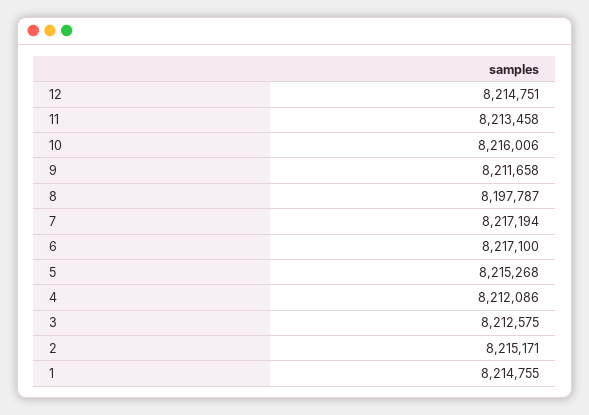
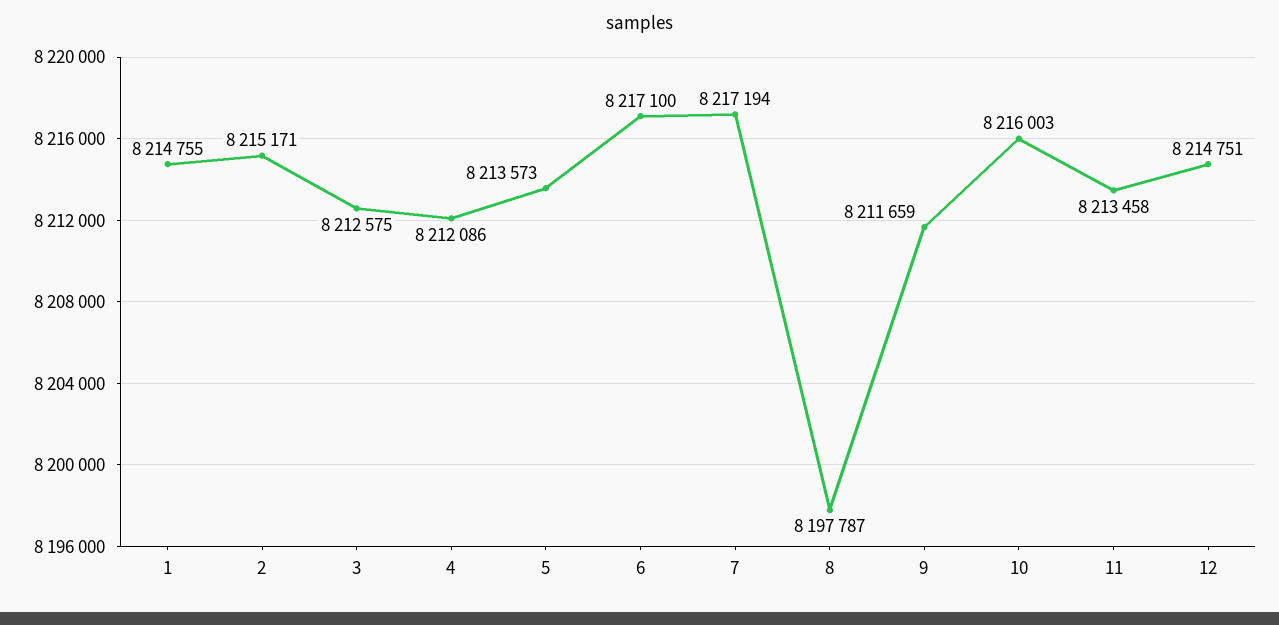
  {
    "12": 8214751,
    "11": 8213458,
-   "10": 8216006,
+   "10": 8216003,
-   "9": 8211658,
+   "9": 8211659,
    "8": 8197787,
    "7": 8217194,
    "6": 8217100,
-   "5": 8215268,
+   "5": 8213573,
    "4": 8212086,
    "3": 8212575,
    "2": 8215171,
    "1": 8214755
  }

